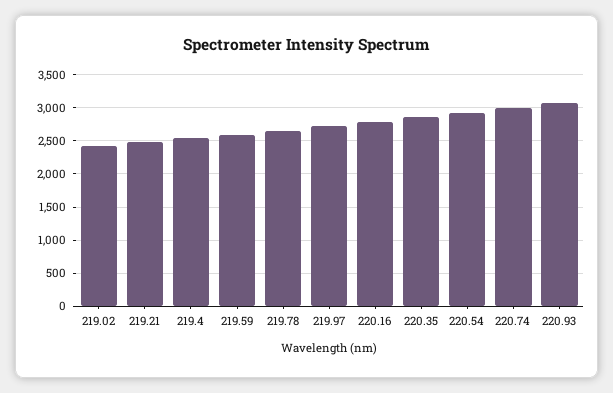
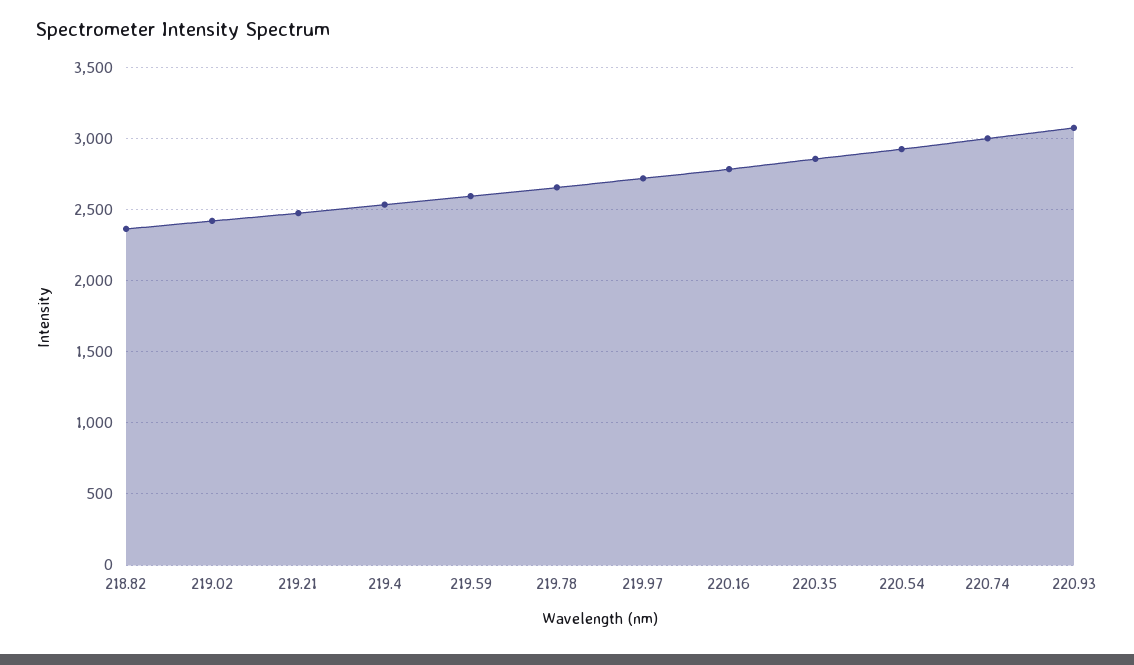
  {
    "219.02": 2400,
    "219.21": 2500,
    "219.4": 2550,
    "219.59": 2600,
    "219.78": 2650,
    "219.97": 2700,
    "220.16": 2800,
    "220.35": 2850,
    "220.54": 2950,
    "220.74": 3000,
-   "220.93": 3100
+   "220.93": 3100,
+   "218.82": 2350
  }

